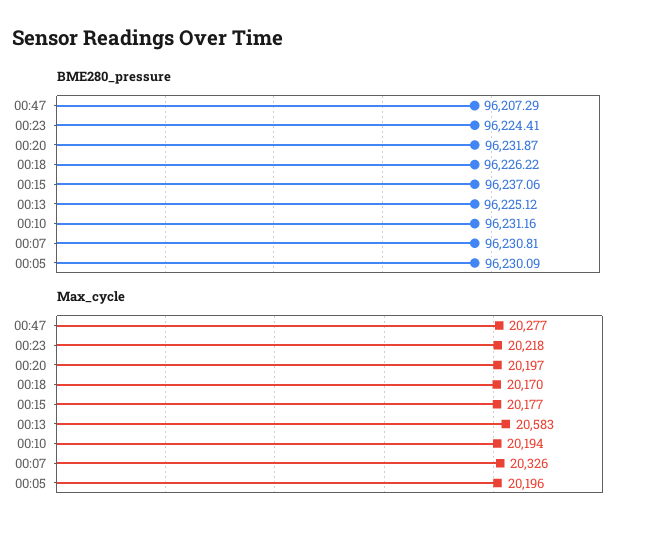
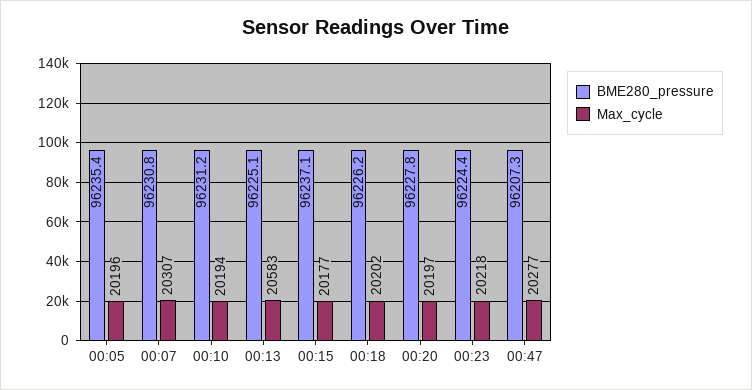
  {
    "BME280_pressure": {
      "00:47": 96207.29,
      "00:23": 96224.41,
-     "00:20": 96231.87,
+     "00:20": 96227.8,
      "00:18": 96226.22,
      "00:15": 96237.06,
      "00:13": 96225.12,
      "00:10": 96231.16,
      "00:07": 96230.81,
-     "00:05": 96230.09
+     "00:05": 96235.4
    },
    "Max_cycle": {
      "00:47": 20277,
      "00:23": 20218,
      "00:20": 20197,
-     "00:18": 20170,
+     "00:18": 20202,
      "00:15": 20177,
      "00:13": 20583,
      "00:10": 20194,
-     "00:07": 20326,
+     "00:07": 20307,
      "00:05": 20196
    }
  }

